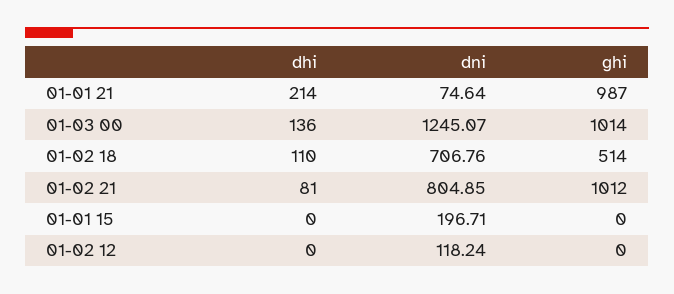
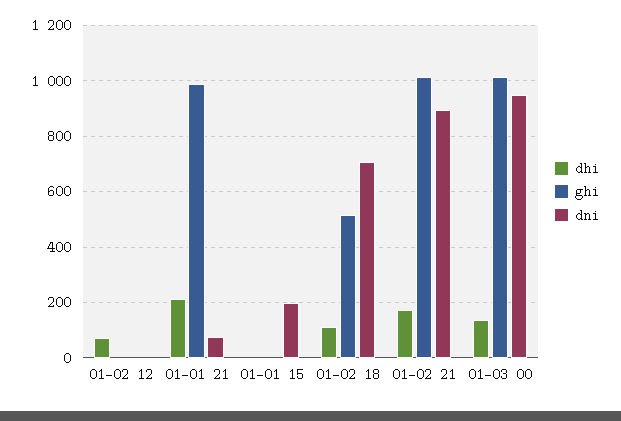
  {
    "dhi": {
      "01-01 21": 214,
      "01-03 00": 136,
      "01-02 18": 110,
-     "01-02 21": 81,
+     "01-02 21": 175,
      "01-01 15": 0,
-     "01-02 12": 0
+     "01-02 12": 75
    },
    "dni": {
      "01-01 21": 74.64,
-     "01-03 00": 1245.07,
+     "01-03 00": 950,
      "01-02 18": 706.76,
-     "01-02 21": 804.85,
+     "01-02 21": 900,
      "01-01 15": 196.71,
-     "01-02 12": 118.24
+     "01-02 12": 0
    },
    "ghi": {
      "01-01 21": 987,
      "01-03 00": 1014,
      "01-02 18": 514,
      "01-02 21": 1012,
      "01-01 15": 0,
      "01-02 12": 0
    }
  }

